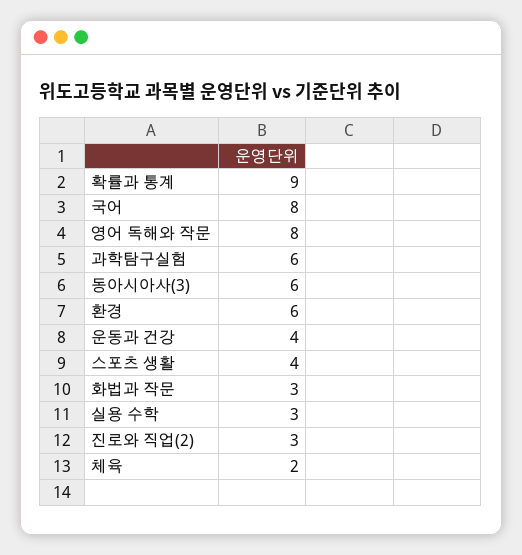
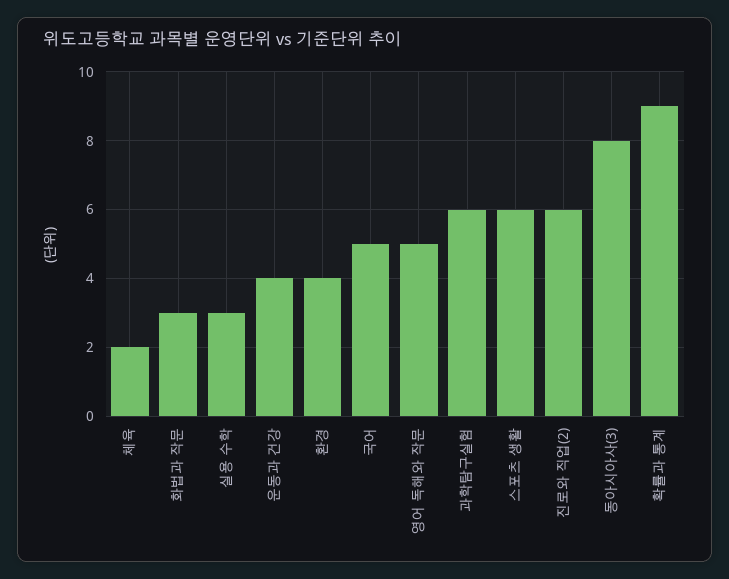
  {
    "확률과 통계": 9,
-   "국어": 8,
+   "국어": 5,
-   "영어 독해와 작문": 8,
+   "영어 독해와 작문": 5,
    "과학탐구실험": 6,
-   "동아시아사(3)": 6,
+   "동아시아사(3)": 8,
-   "환경": 6,
+   "환경": 4,
    "운동과 건강": 4,
-   "스포츠 생활": 4,
+   "스포츠 생활": 6,
    "화법과 작문": 3,
    "실용 수학": 3,
-   "진로와 직업(2)": 3,
+   "진로와 직업(2)": 6,
    "체육": 2
  }

